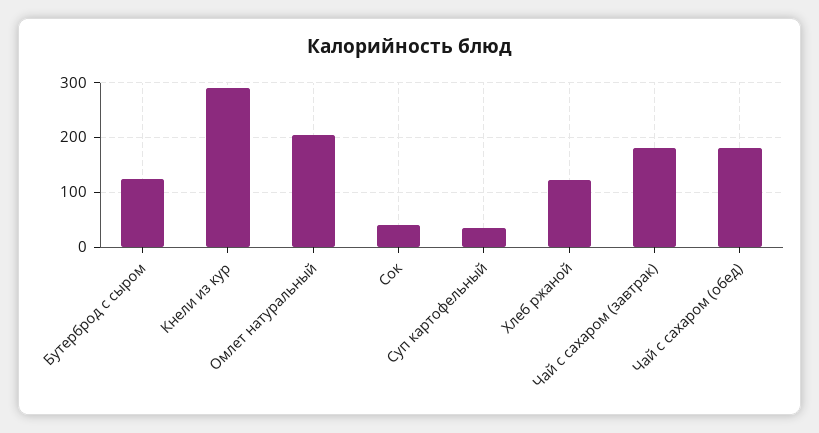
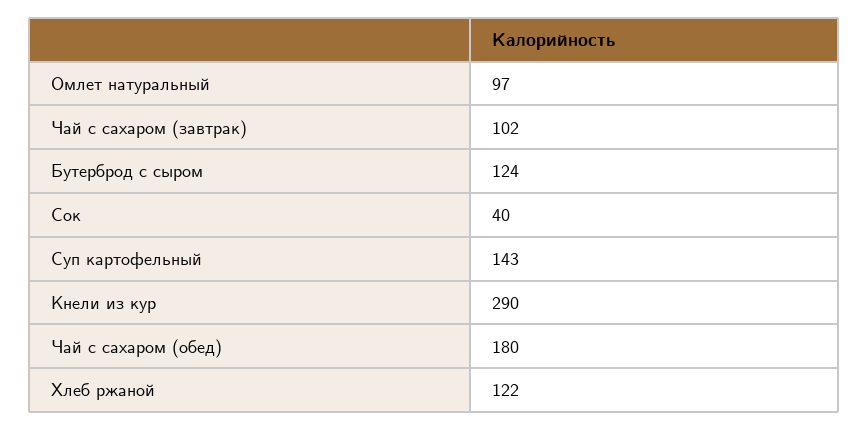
  {
    "Бутерброд с сыром": 124,
    "Кнели из кур": 290,
-   "Омлет натуральный": 200,
+   "Омлет натуральный": 97,
    "Сок": 40,
-   "Суп картофельный": 40,
+   "Суп картофельный": 143,
    "Хлеб ржаной": 122,
-   "Чай с сахаром (завтрак)": 180,
+   "Чай с сахаром (завтрак)": 102,
    "Чай с сахаром (обед)": 180
  }

